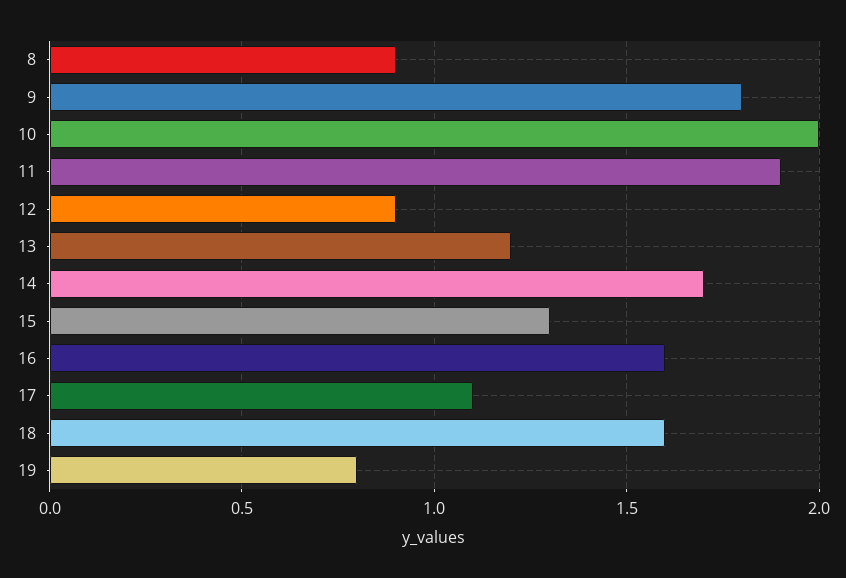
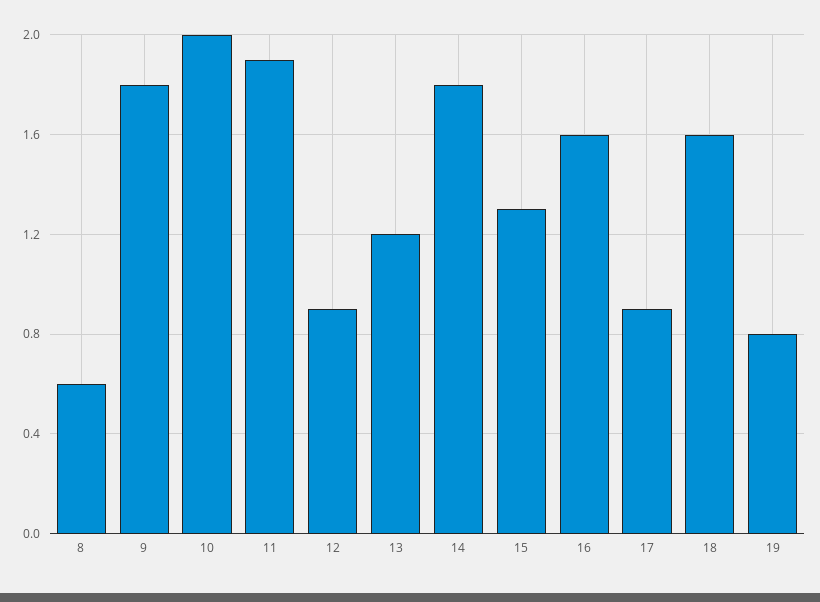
  {
-   "8": 0.9,
+   "8": 0.6,
    "9": 1.8,
    "10": 2,
    "11": 1.9,
    "12": 0.9,
    "13": 1.2,
-   "14": 1.7,
+   "14": 1.8,
    "15": 1.3,
    "16": 1.6,
-   "17": 1.1,
+   "17": 0.9,
    "18": 1.6,
    "19": 0.8
  }

